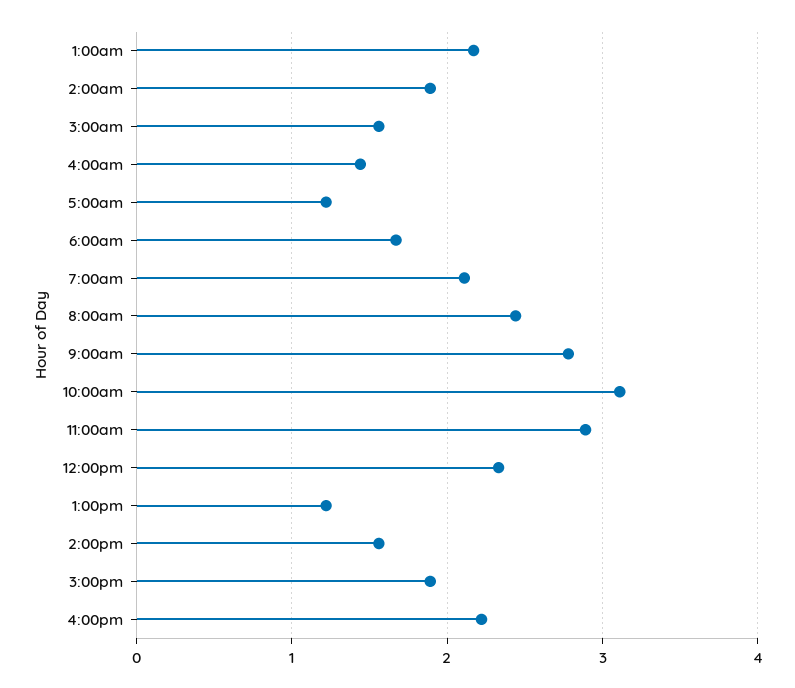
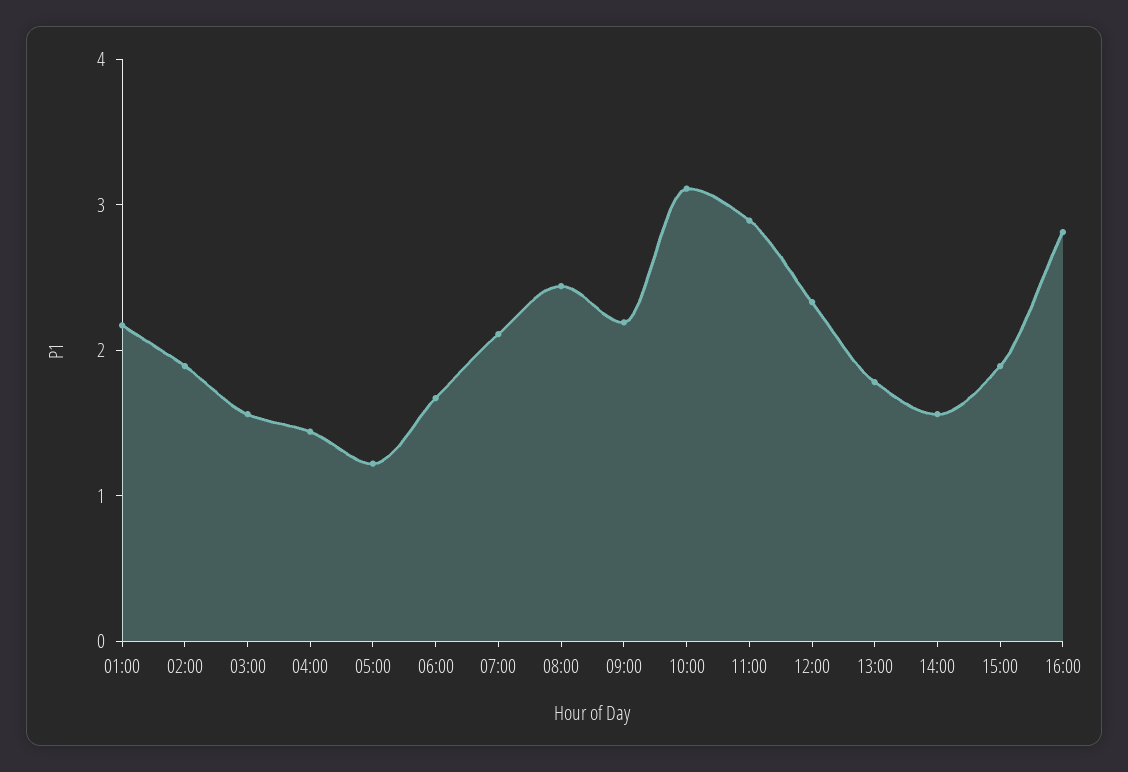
  {
    "1:00am": 2.2,
    "2:00am": 1.9,
    "3:00am": 1.6,
    "4:00am": 1.4,
    "5:00am": 1.2,
    "6:00am": 1.7,
    "7:00am": 2.1,
    "8:00am": 2.4,
-   "9:00am": 2.8,
+   "9:00am": 2.2,
    "10:00am": 3.1,
    "11:00am": 2.9,
    "12:00pm": 2.3,
-   "1:00pm": 1.2,
+   "1:00pm": 1.8,
    "2:00pm": 1.6,
    "3:00pm": 1.9,
-   "4:00pm": 2.2
+   "4:00pm": 2.8
  }

